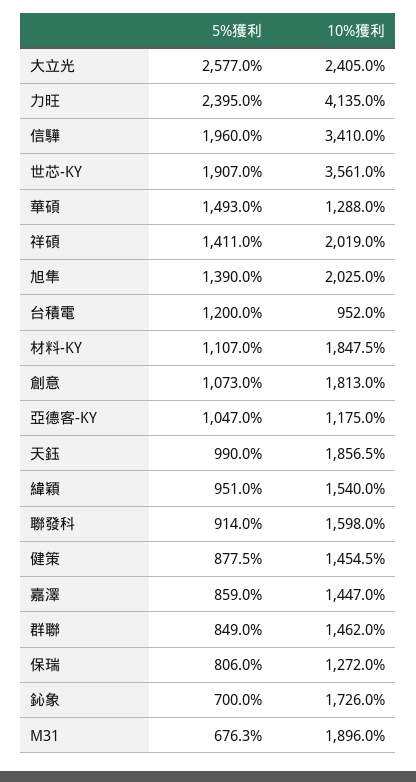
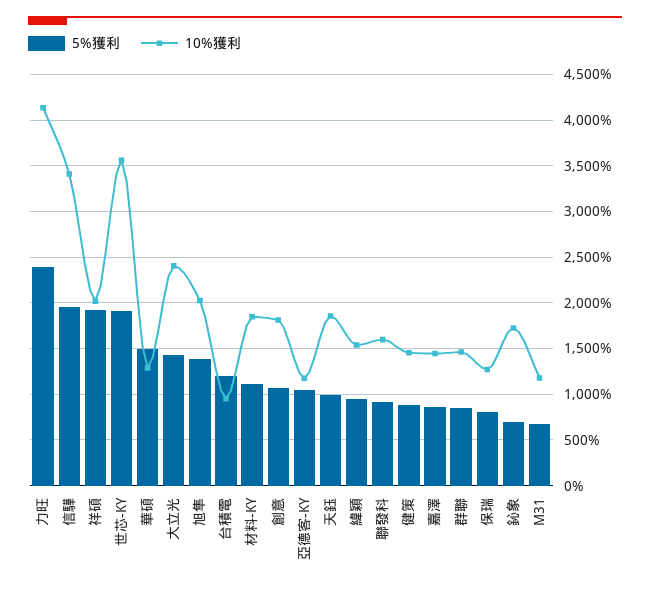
  {
    "5%獲利": {
-     "大立光": 2577,
+     "大立光": 1400,
      "力旺": 2395,
      "信驊": 1960,
      "世芯-KY": 1907,
      "華碩": 1493,
-     "祥碩": 1411,
+     "祥碩": 1900,
      "旭隼": 1390,
      "台積電": 1200,
      "材料-KY": 1107,
      "創意": 1073,
      "亞德客-KY": 1047,
      "天鈺": 990,
      "緯穎": 951,
      "聯發科": 914,
      "健策": 877.5,
      "嘉澤": 859,
      "群聯": 849,
      "保瑞": 806,
      "鈊象": 700,
      "M31": 676.3
    },
    "10%獲利": {
      "大立光": 2405,
      "力旺": 4135,
      "信驊": 3410,
      "世芯-KY": 3561,
      "華碩": 1288,
      "祥碩": 2019,
      "旭隼": 2025,
      "台積電": 952,
      "材料-KY": 1847.5,
      "創意": 1813,
      "亞德客-KY": 1175,
      "天鈺": 1856.5,
      "緯穎": 1540,
      "聯發科": 1598,
      "健策": 1454.5,
      "嘉澤": 1447,
      "群聯": 1462,
      "保瑞": 1272,
      "鈊象": 1726,
-     "M31": 1896
+     "M31": 1200
    }
  }

